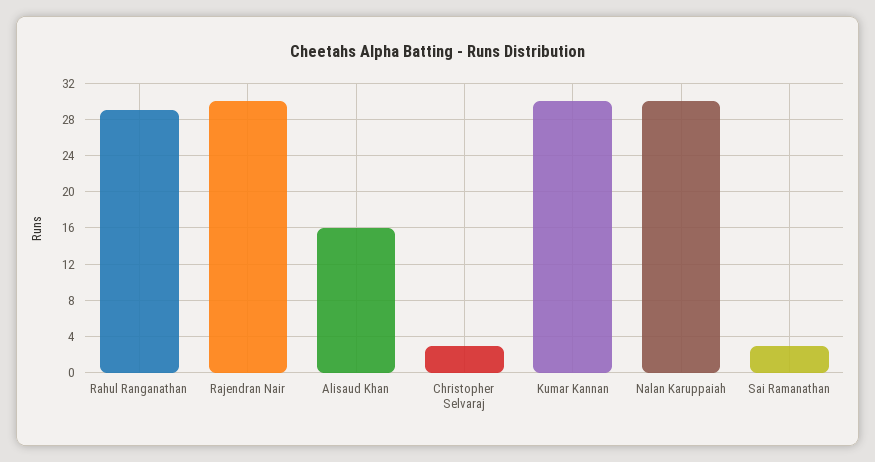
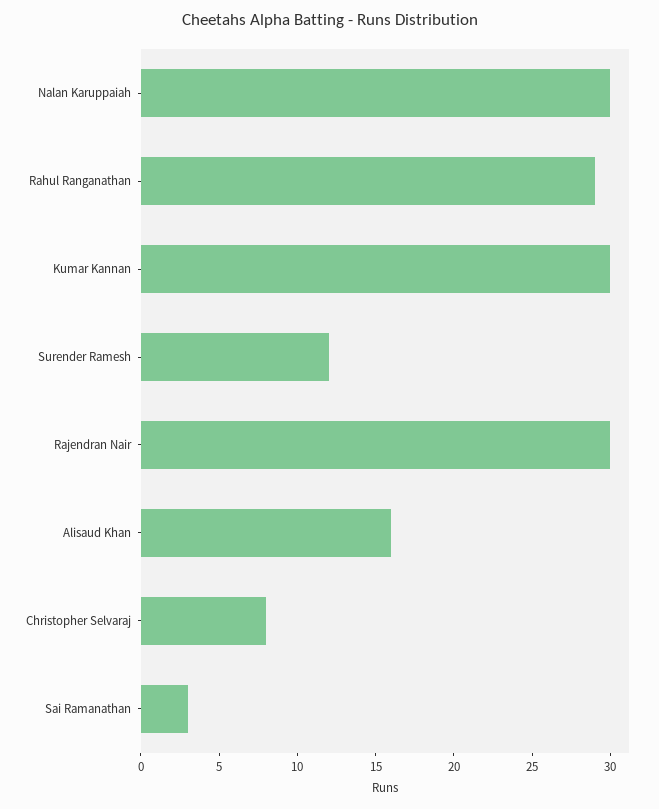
  {
    "Rahul Ranganathan": 29,
    "Rajendran Nair": 30,
    "Alisaud Khan": 16,
-   "Christopher Selvaraj": 3,
+   "Christopher Selvaraj": 8,
    "Kumar Kannan": 30,
    "Nalan Karuppaiah": 30,
-   "Sai Ramanathan": 3
+   "Sai Ramanathan": 3,
+   "Surender Ramesh": 12
  }

